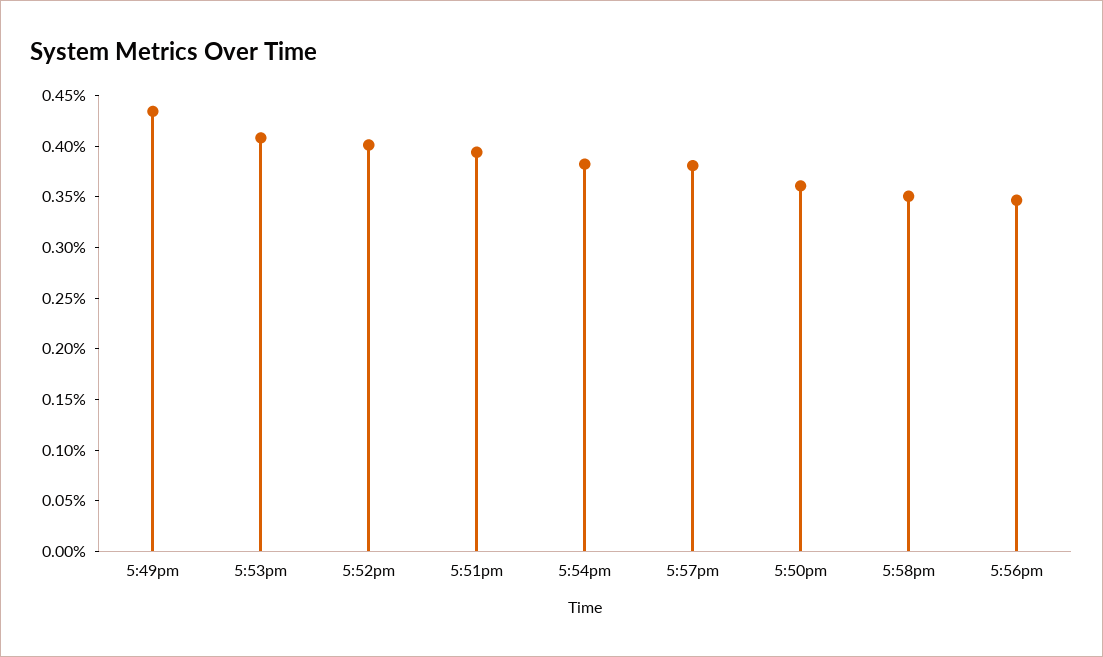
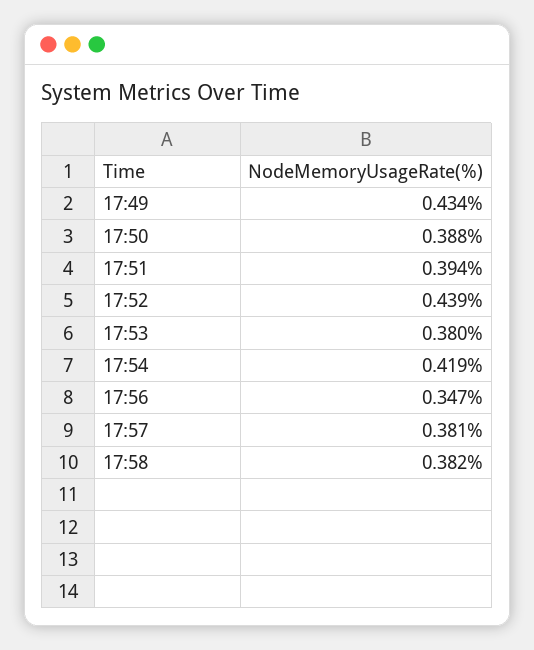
  {
    "5:49pm": 0.434,
-   "5:53pm": 0.41,
+   "5:53pm": 0.38,
-   "5:52pm": 0.4,
+   "5:52pm": 0.439,
    "5:51pm": 0.394,
-   "5:54pm": 0.38,
+   "5:54pm": 0.419,
    "5:57pm": 0.381,
-   "5:50pm": 0.36,
+   "5:50pm": 0.388,
-   "5:58pm": 0.35,
+   "5:58pm": 0.382,
    "5:56pm": 0.347
  }

